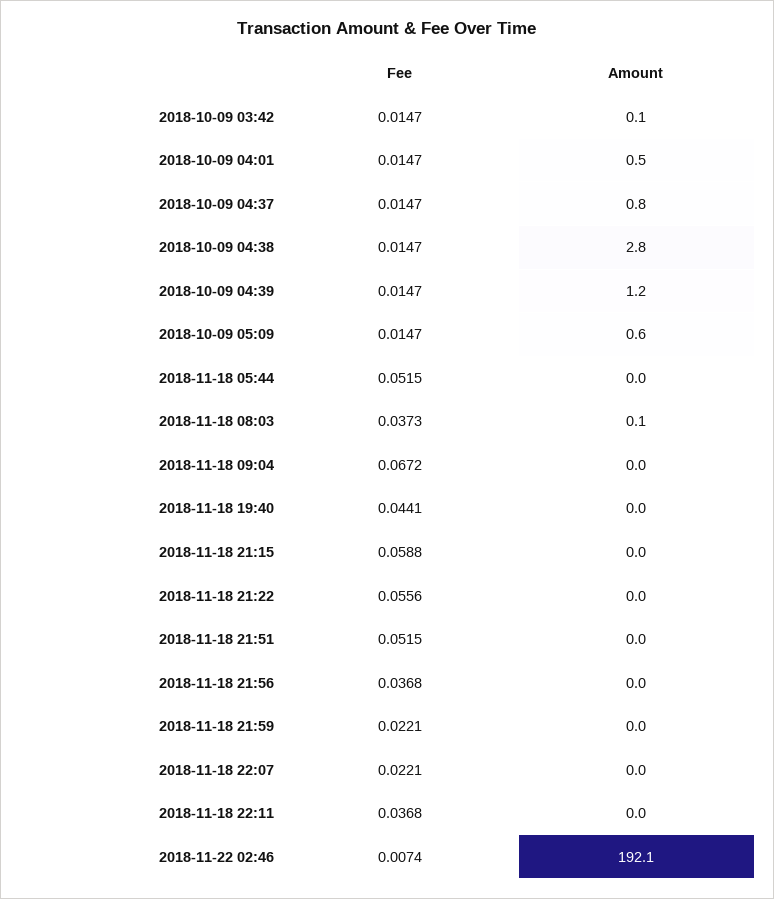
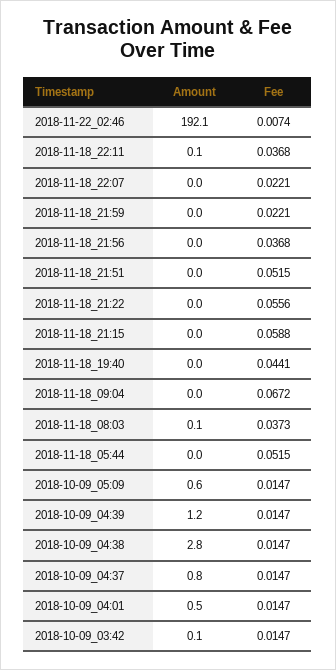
  {
    "Fee": {
      "2018-10-09 03:42": 0.0147,
      "2018-10-09 04:01": 0.0147,
      "2018-10-09 04:37": 0.0147,
      "2018-10-09 04:38": 0.0147,
      "2018-10-09 04:39": 0.0147,
      "2018-10-09 05:09": 0.0147,
      "2018-11-18 05:44": 0.0515,
      "2018-11-18 08:03": 0.0373,
      "2018-11-18 09:04": 0.0672,
      "2018-11-18 19:40": 0.0441,
      "2018-11-18 21:15": 0.0588,
      "2018-11-18 21:22": 0.0556,
      "2018-11-18 21:51": 0.0515,
      "2018-11-18 21:56": 0.0368,
      "2018-11-18 21:59": 0.0221,
      "2018-11-18 22:07": 0.0221,
      "2018-11-18 22:11": 0.0368,
      "2018-11-22 02:46": 0.0074
    },
    "Amount": {
      "2018-10-09 03:42": 0.1,
      "2018-10-09 04:01": 0.5,
      "2018-10-09 04:37": 0.8,
      "2018-10-09 04:38": 2.8,
      "2018-10-09 04:39": 1.2,
      "2018-10-09 05:09": 0.6,
      "2018-11-18 05:44": 0,
      "2018-11-18 08:03": 0.1,
      "2018-11-18 09:04": 0,
      "2018-11-18 19:40": 0,
      "2018-11-18 21:15": 0,
      "2018-11-18 21:22": 0,
      "2018-11-18 21:51": 0,
      "2018-11-18 21:56": 0,
      "2018-11-18 21:59": 0,
      "2018-11-18 22:07": 0,
-     "2018-11-18 22:11": 0,
+     "2018-11-18 22:11": 0.1,
      "2018-11-22 02:46": 192.1
    }
  }

